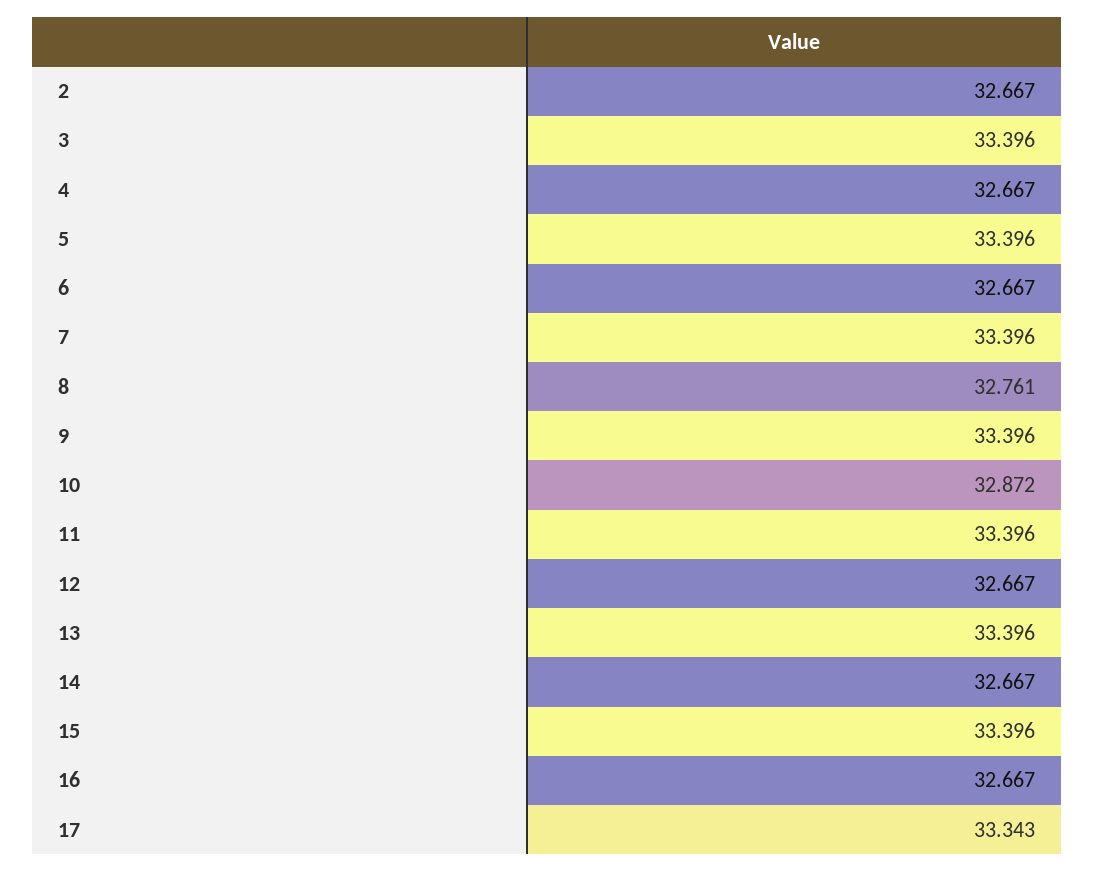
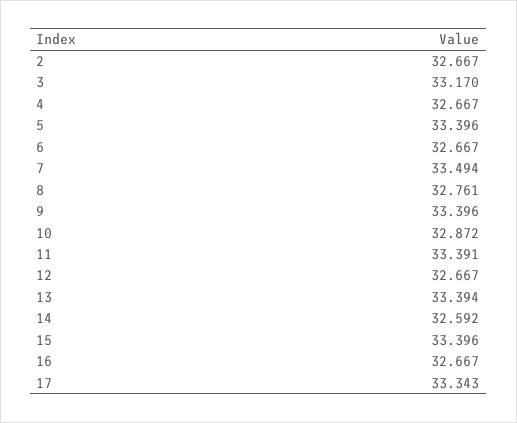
  {
    "2": 32.667,
-   "3": 33.396,
+   "3": 33.17,
    "4": 32.667,
    "5": 33.396,
    "6": 32.667,
-   "7": 33.396,
+   "7": 33.494,
    "8": 32.761,
    "9": 33.396,
    "10": 32.872,
-   "11": 33.396,
+   "11": 33.391,
    "12": 32.667,
-   "13": 33.396,
+   "13": 33.394,
-   "14": 32.667,
+   "14": 32.592,
    "15": 33.396,
    "16": 32.667,
    "17": 33.343
  }

